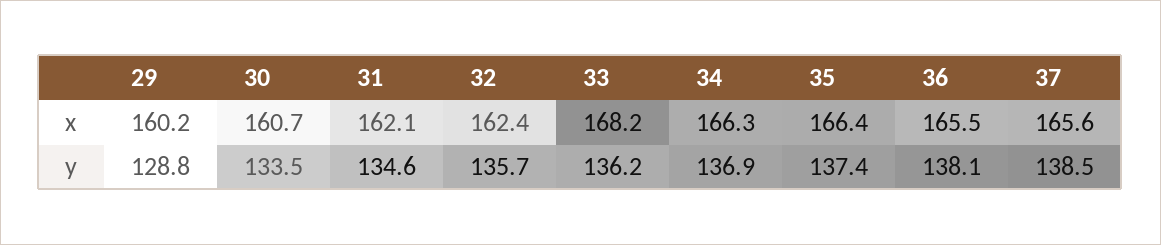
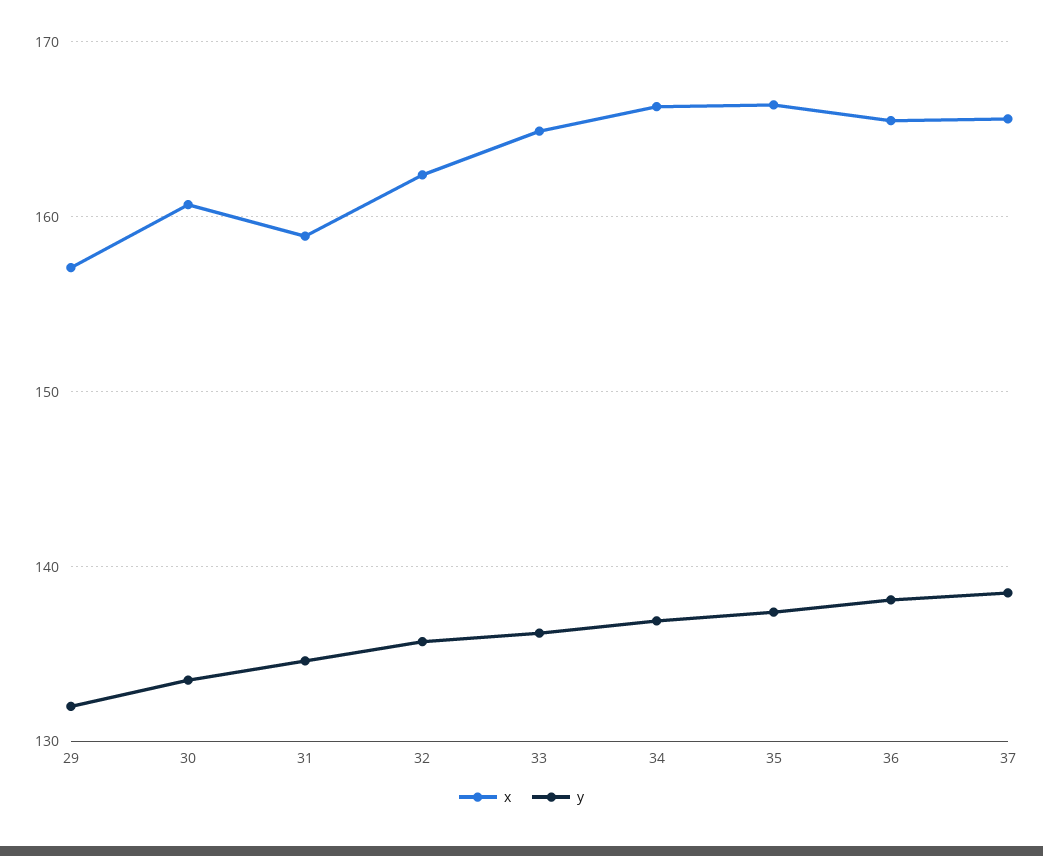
  {
    "x": {
-     "29": 160.2,
+     "29": 157,
      "30": 160.7,
-     "31": 162.1,
+     "31": 159,
      "32": 162.4,
-     "33": 168.2,
+     "33": 165,
      "34": 166.3,
      "35": 166.4,
      "36": 165.5,
      "37": 165.6
    },
    "y": {
-     "29": 128.8,
+     "29": 132,
      "30": 133.5,
      "31": 134.6,
      "32": 135.7,
      "33": 136.2,
      "34": 136.9,
      "35": 137.4,
      "36": 138.1,
      "37": 138.5
    }
  }

